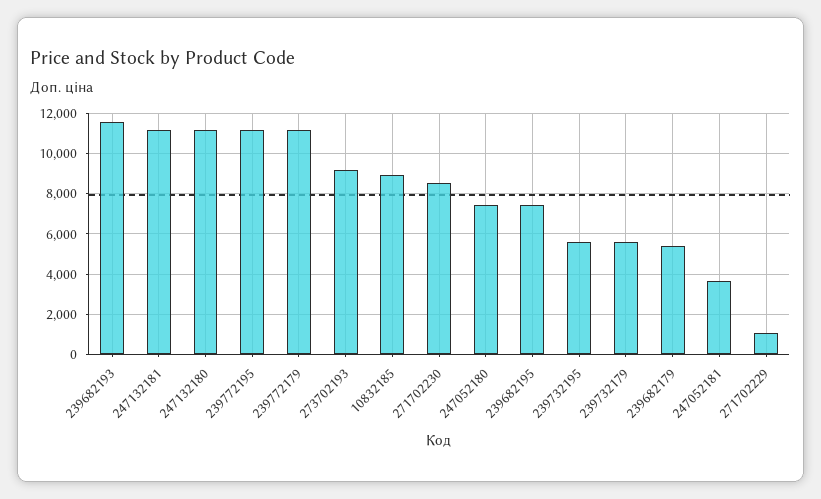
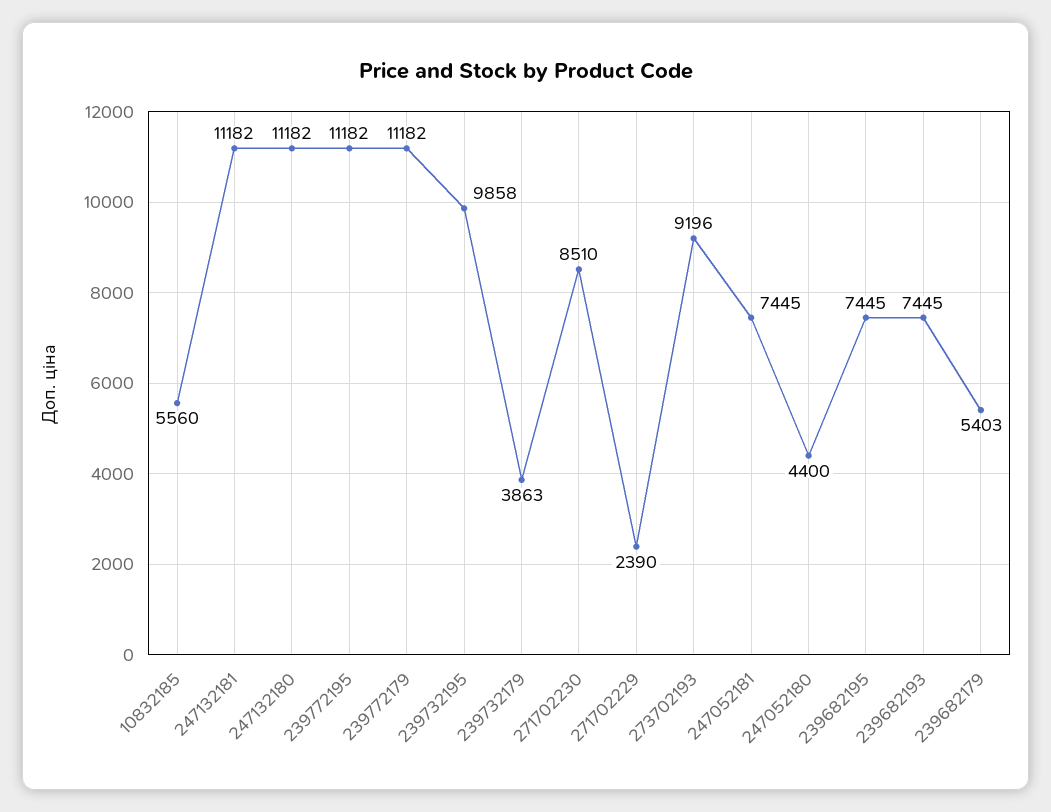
  {
-   "239682193": 11500,
+   "239682193": 7445,
    "247132181": 11182,
    "247132180": 11182,
    "239772195": 11182,
    "239772179": 11182,
    "273702193": 9196,
-   "10832185": 9000,
+   "10832185": 5560,
    "271702230": 8510,
-   "247052180": 7500,
+   "247052180": 4400,
    "239682195": 7445,
-   "239732195": 5500,
+   "239732195": 9858,
-   "239732179": 5500,
+   "239732179": 3863,
    "239682179": 5403,
-   "247052181": 3500,
+   "247052181": 7445,
-   "271702229": 1000
+   "271702229": 2390
  }

